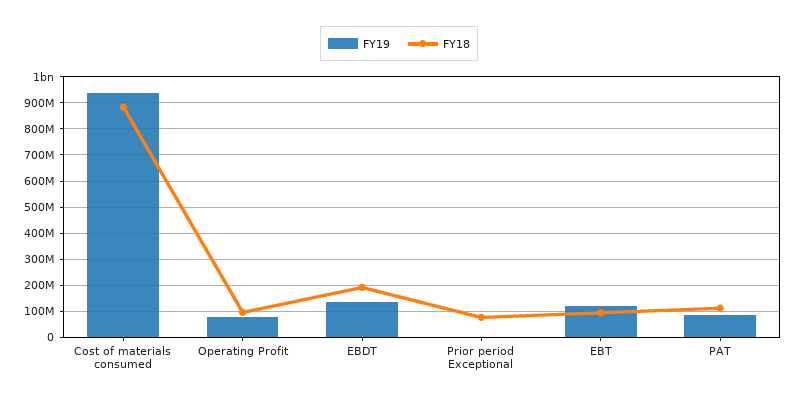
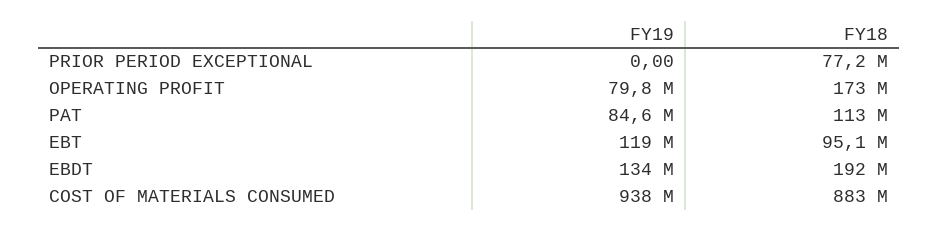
  {
    "FY19": {
      "Cost of materials consumed": 938000000,
      "Operating Profit": 79800000,
      "EBDT": 134000000,
      "Prior period Exceptional": 0,
      "EBT": 119000000,
      "PAT": 84600000
    },
    "FY18": {
      "Cost of materials consumed": 883000000,
-     "Operating Profit": 100000000,
+     "Operating Profit": 173000000,
      "EBDT": 192000000,
      "Prior period Exceptional": 77200000,
      "EBT": 95100000,
      "PAT": 113000000
    }
  }

